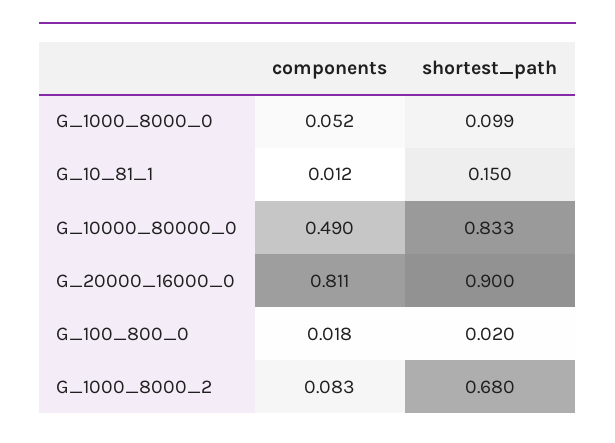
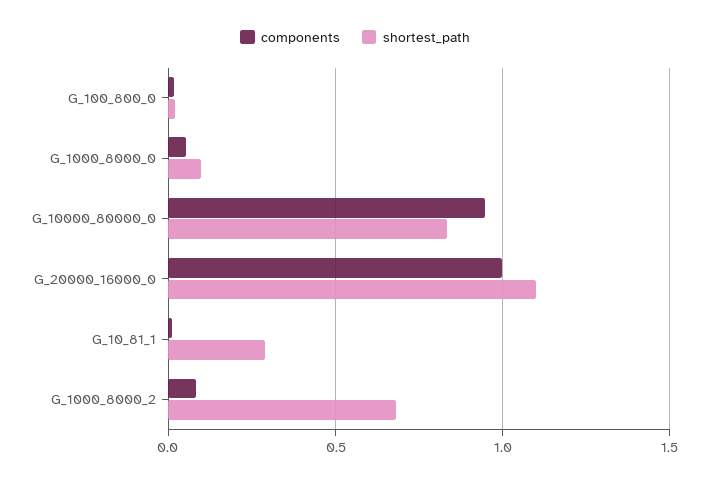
  {
    "components": {
      "G_1000_8000_0": 0.052,
      "G_10_81_1": 0.012,
-     "G_10000_80000_0": 0.49,
+     "G_10000_80000_0": 0.95,
-     "G_20000_16000_0": 0.811,
+     "G_20000_16000_0": 1,
      "G_100_800_0": 0.018,
      "G_1000_8000_2": 0.083
    },
    "shortest_path": {
      "G_1000_8000_0": 0.099,
-     "G_10_81_1": 0.15,
+     "G_10_81_1": 0.3,
      "G_10000_80000_0": 0.833,
-     "G_20000_16000_0": 0.9,
+     "G_20000_16000_0": 1.1,
      "G_100_800_0": 0.02,
      "G_1000_8000_2": 0.68
    }
  }

